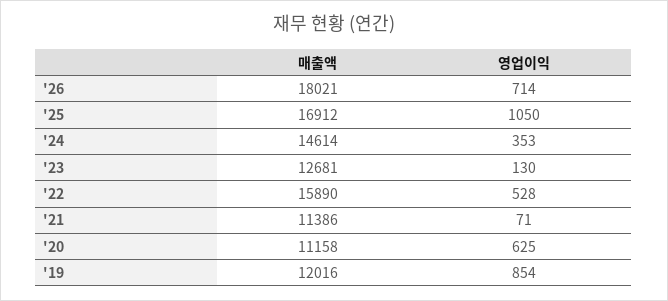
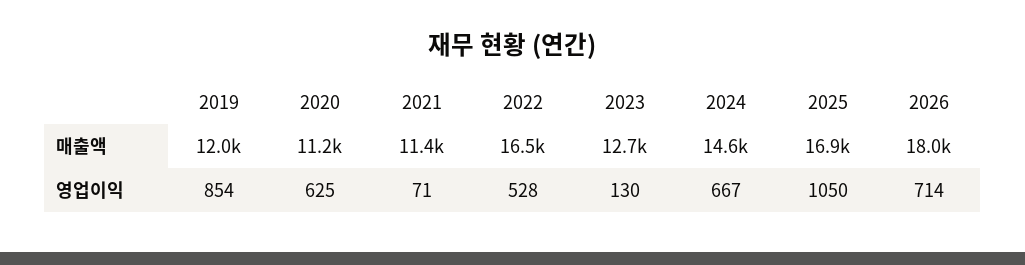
  {
    "매출액": {
      "'26": 18021,
      "'25": 16912,
      "'24": 14614,
      "'23": 12681,
-     "'22": 15890,
+     "'22": 16500,
      "'21": 11386,
      "'20": 11158,
      "'19": 12016
    },
    "영업이익": {
      "'26": 714,
      "'25": 1050,
-     "'24": 353,
+     "'24": 667,
      "'23": 130,
      "'22": 528,
      "'21": 71,
      "'20": 625,
      "'19": 854
    }
  }

